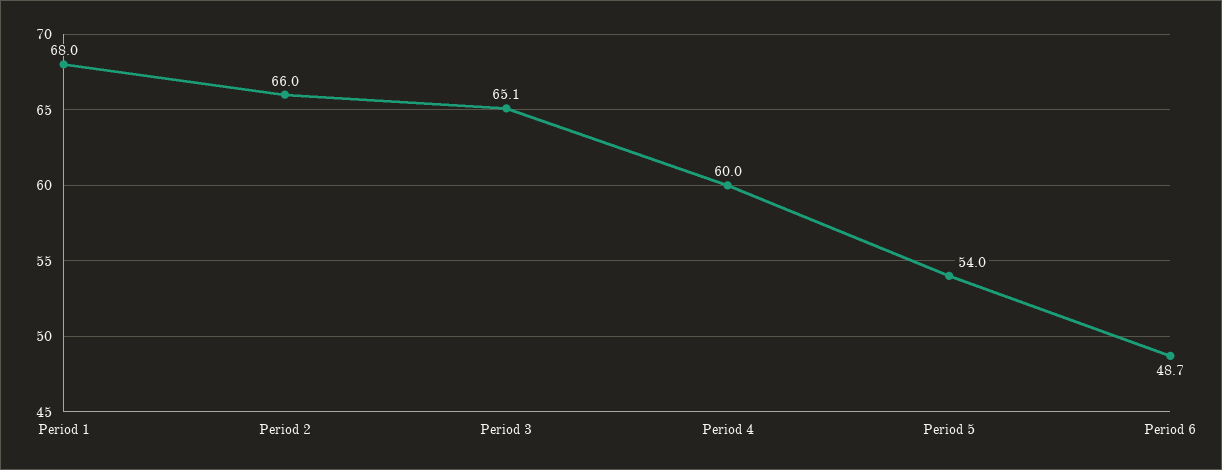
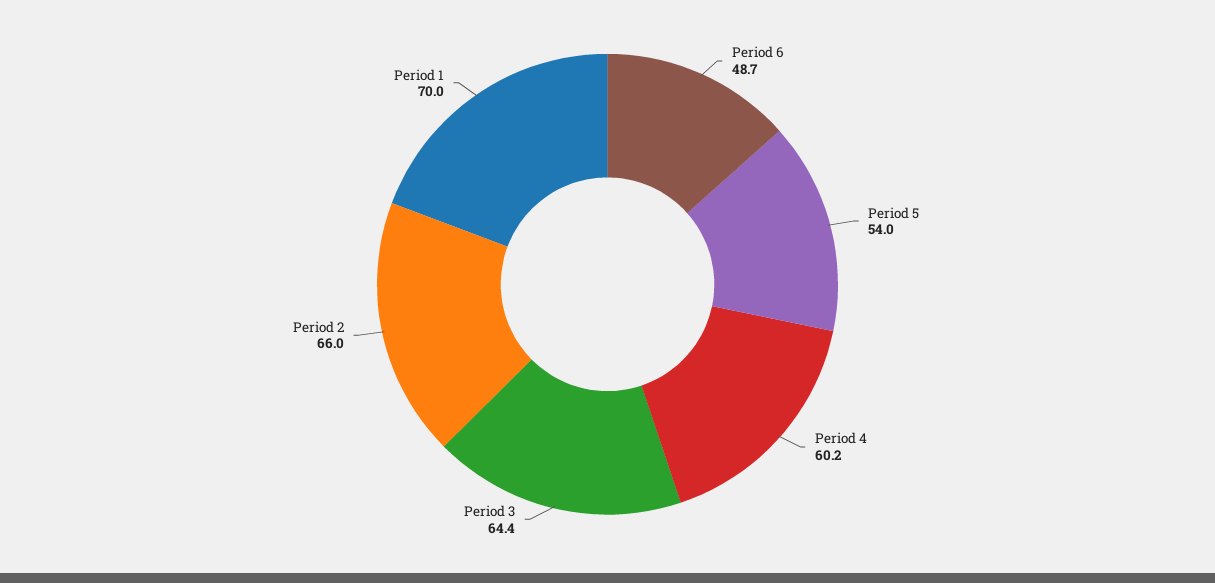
  {
-   "Period 1": 68,
+   "Period 1": 70,
    "Period 2": 66,
-   "Period 3": 65.1,
+   "Period 3": 64.4,
-   "Period 4": 60,
+   "Period 4": 60.2,
    "Period 5": 54,
    "Period 6": 48.7
  }

